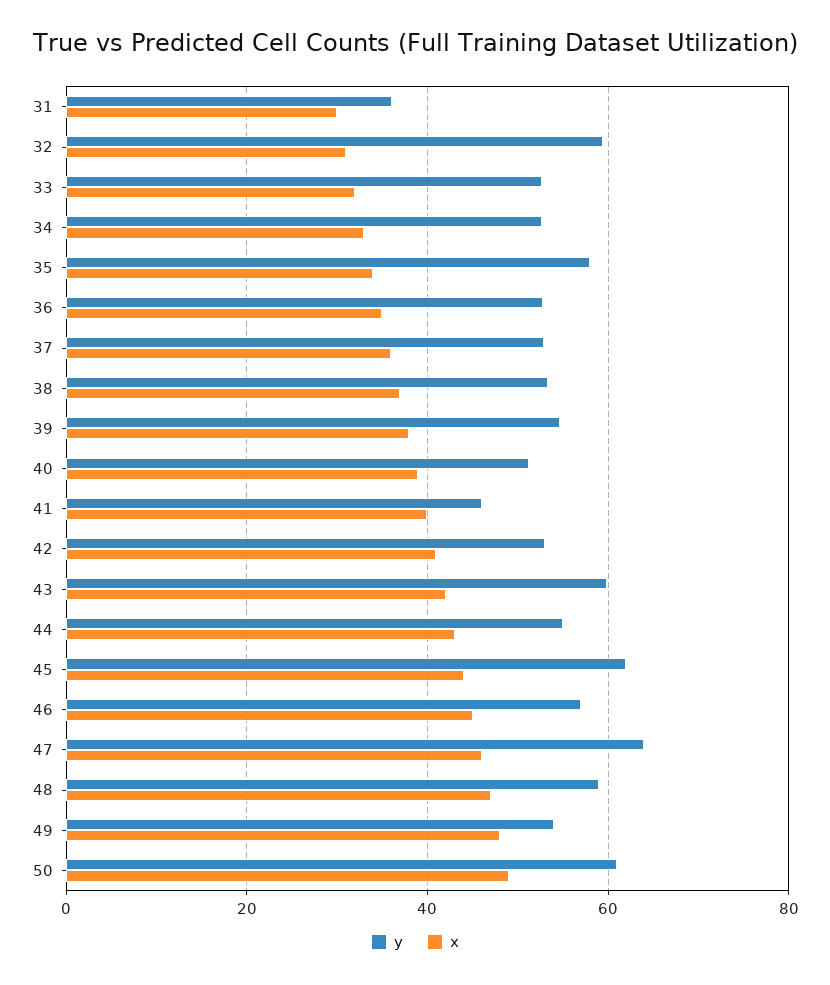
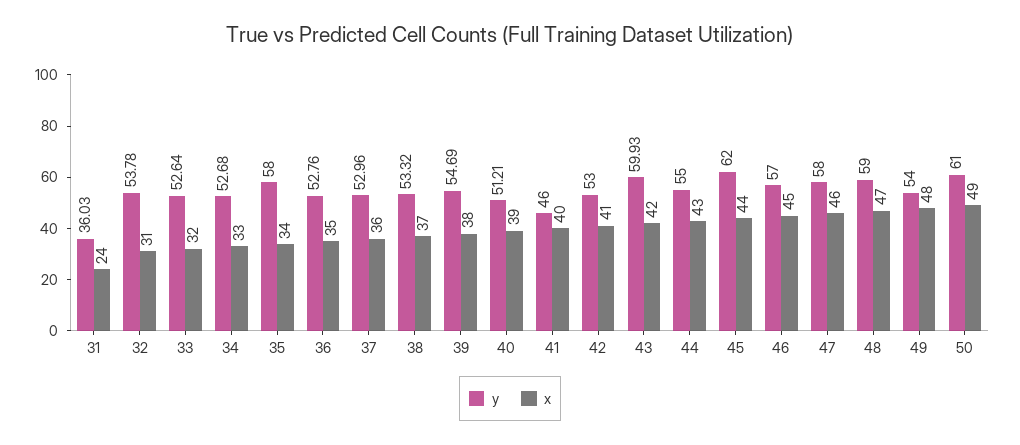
  {
    "y": {
      "31": 36.03,
-     "32": 60,
+     "32": 53.78,
      "33": 52.64,
      "34": 52.68,
      "35": 58,
      "36": 52.76,
      "37": 52.96,
      "38": 53.32,
      "39": 54.69,
      "40": 51.21,
      "41": 46,
      "42": 53,
      "43": 59.93,
      "44": 55,
      "45": 62,
      "46": 57,
-     "47": 64,
+     "47": 58,
      "48": 59,
      "49": 54,
      "50": 61
    },
    "x": {
-     "31": 30,
+     "31": 24,
      "32": 31,
      "33": 32,
      "34": 33,
      "35": 34,
      "36": 35,
      "37": 36,
      "38": 37,
      "39": 38,
      "40": 39,
      "41": 40,
      "42": 41,
      "43": 42,
      "44": 43,
      "45": 44,
      "46": 45,
      "47": 46,
      "48": 47,
      "49": 48,
      "50": 49
    }
  }

